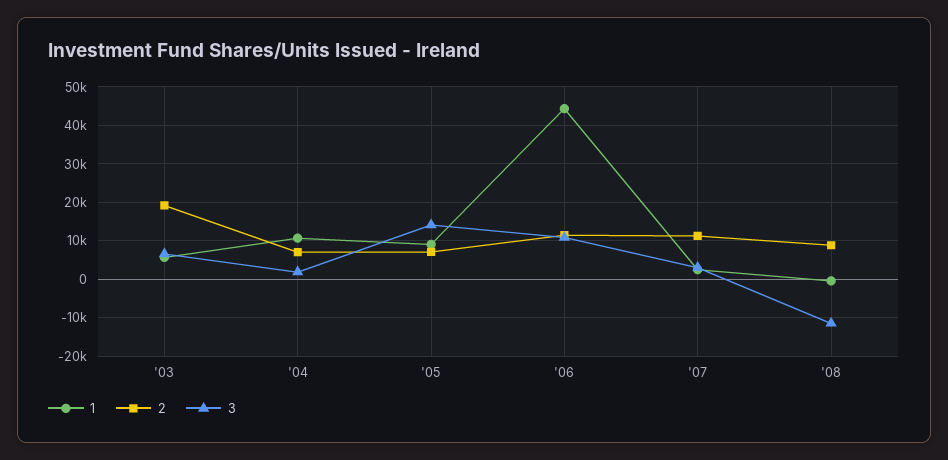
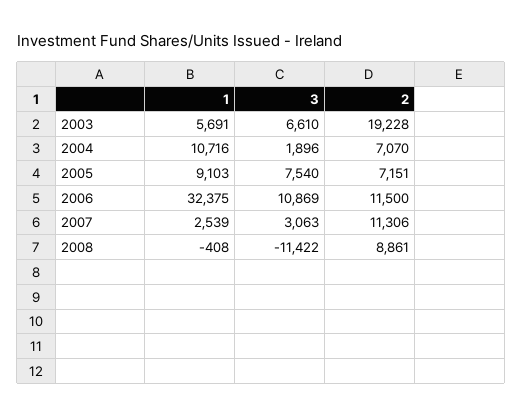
  {
    "1": {
      "'03": 5691,
      "'04": 10716,
      "'05": 9103,
-     "'06": 44000,
+     "'06": 32375,
      "'07": 2539,
      "'08": -408
    },
    "2": {
      "'03": 19228,
      "'04": 7070,
      "'05": 7151,
      "'06": 11500,
      "'07": 11306,
      "'08": 8861
    },
    "3": {
      "'03": 6610,
      "'04": 1896,
-     "'05": 14000,
+     "'05": 7540,
      "'06": 10869,
      "'07": 3063,
      "'08": -11422
    }
  }

